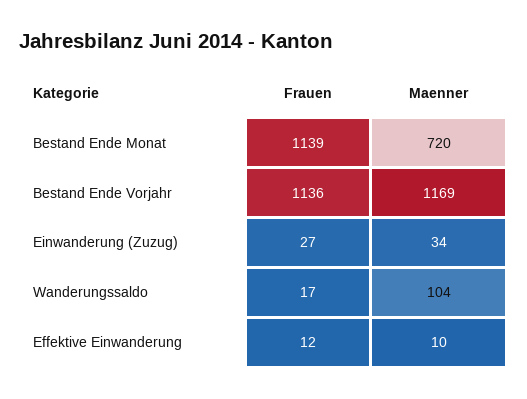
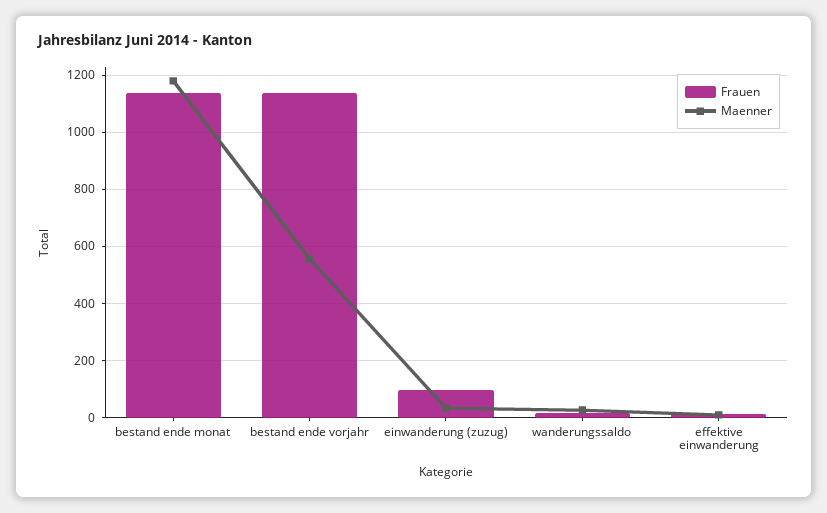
  {
    "Frauen": {
      "Bestand Ende Monat": 1139,
      "Bestand Ende Vorjahr": 1136,
-     "Einwanderung (Zuzug)": 27,
+     "Einwanderung (Zuzug)": 100,
      "Wanderungssaldo": 17,
      "Effektive Einwanderung": 12
    },
    "Maenner": {
-     "Bestand Ende Monat": 720,
+     "Bestand Ende Monat": 1175,
-     "Bestand Ende Vorjahr": 1169,
+     "Bestand Ende Vorjahr": 550,
      "Einwanderung (Zuzug)": 34,
-     "Wanderungssaldo": 104,
+     "Wanderungssaldo": 25,
      "Effektive Einwanderung": 10
    }
  }

